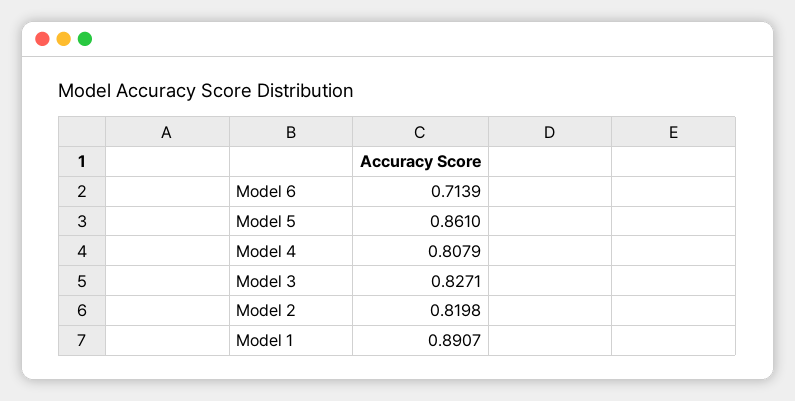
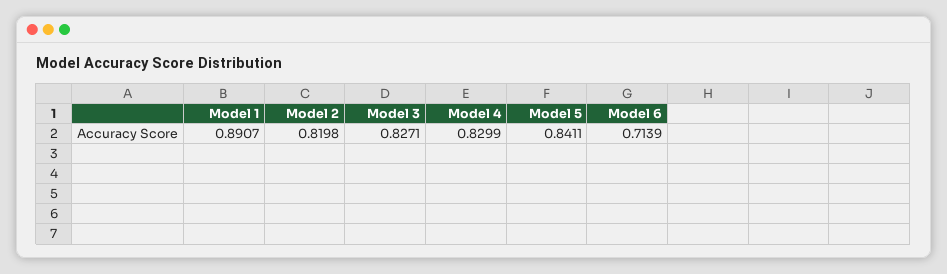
  {
    "Model 6": 0.7139,
-   "Model 5": 0.861,
+   "Model 5": 0.8411,
-   "Model 4": 0.8079,
+   "Model 4": 0.8299,
    "Model 3": 0.8271,
    "Model 2": 0.8198,
    "Model 1": 0.8907
  }

